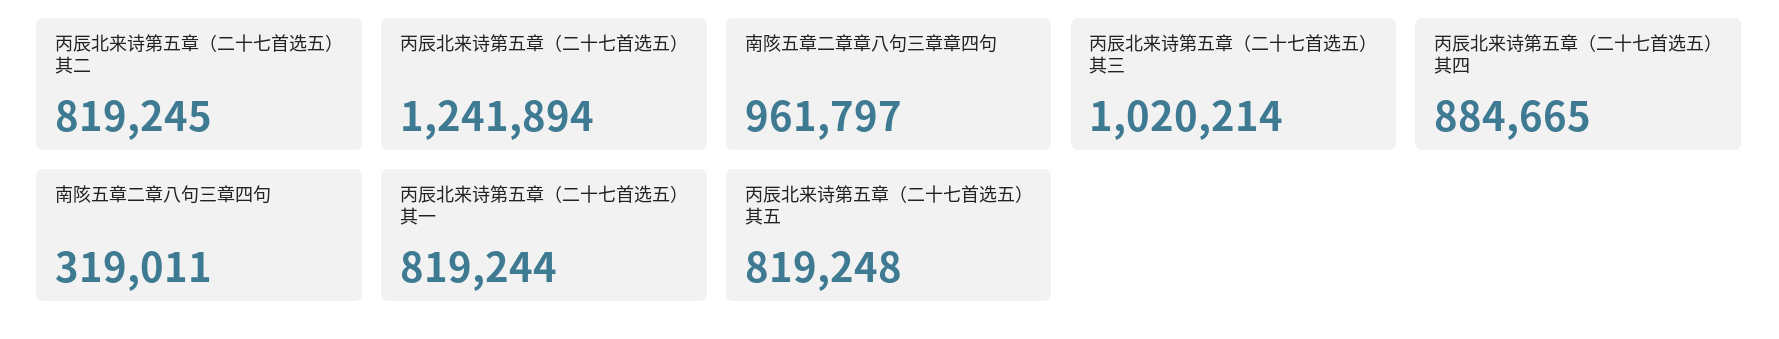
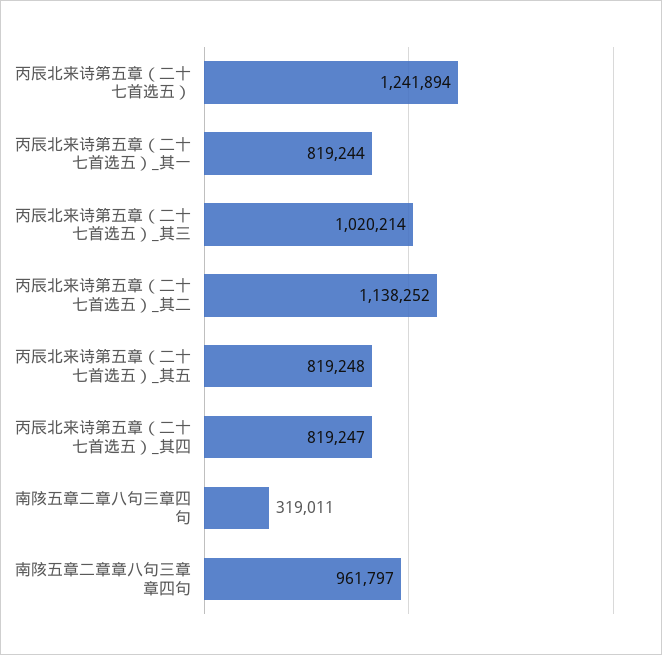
  {
-   "丙辰北来诗第五章（二十七首选五） 其二": 819245,
+   "丙辰北来诗第五章（二十七首选五） 其二": 1138252,
    "丙辰北来诗第五章（二十七首选五）": 1241894,
    "南陔五章二章章八句三章章四句": 961797,
    "丙辰北来诗第五章（二十七首选五） 其三": 1020214,
-   "丙辰北来诗第五章（二十七首选五） 其四": 884665,
+   "丙辰北来诗第五章（二十七首选五） 其四": 819247,
    "南陔五章二章八句三章四句": 319011,
    "丙辰北来诗第五章（二十七首选五） 其一": 819244,
    "丙辰北来诗第五章（二十七首选五） 其五": 819248
  }

